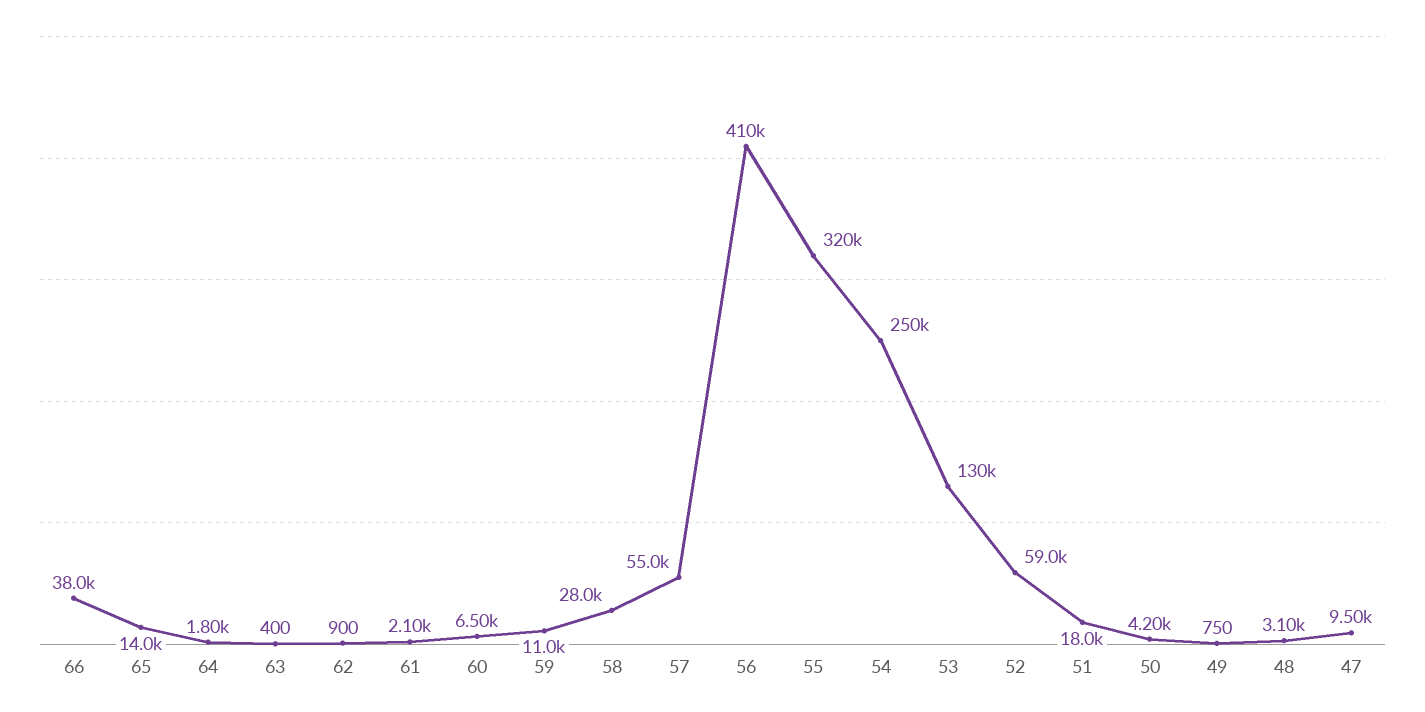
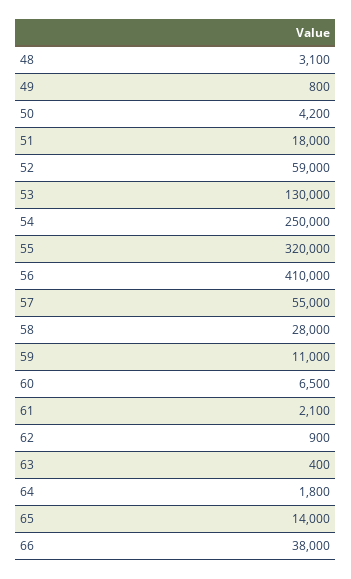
  {
    "66": 38000,
    "65": 14000,
    "64": 1800,
    "63": 400,
    "62": 900,
    "61": 2100,
    "60": 6500,
    "59": 11000,
    "58": 28000,
    "57": 55000,
    "56": 410000,
    "55": 320000,
    "54": 250000,
    "53": 130000,
    "52": 59000,
    "51": 18000,
    "50": 4200,
-   "49": 750,
+   "49": 800,
-   "48": 3100,
+   "48": 3100
-   "47": 9500
  }

